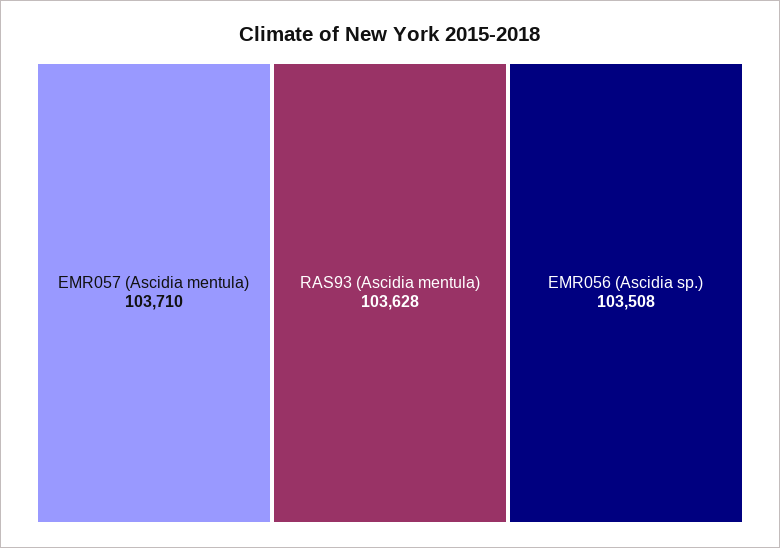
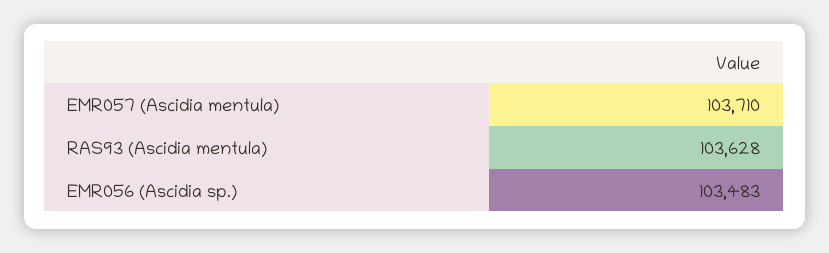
  {
    "EMR057 (Ascidia mentula)": 103710,
    "RAS93 (Ascidia mentula)": 103628,
-   "EMR056 (Ascidia sp.)": 103508
+   "EMR056 (Ascidia sp.)": 103483
  }

